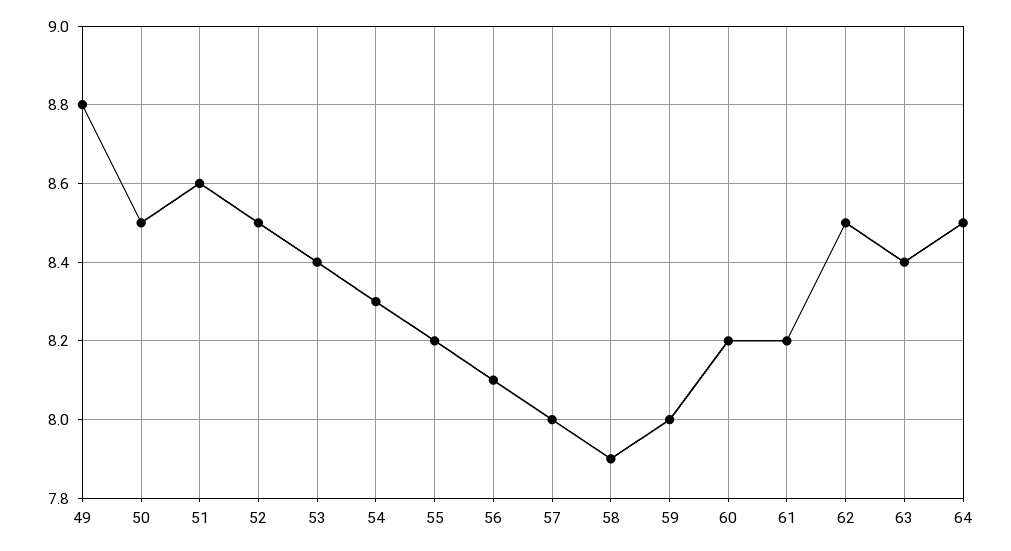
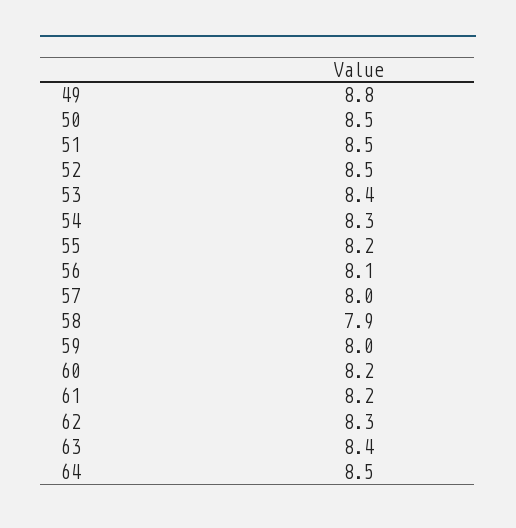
  {
    "49": 8.8,
    "50": 8.5,
-   "51": 8.6,
+   "51": 8.5,
    "52": 8.5,
    "53": 8.4,
    "54": 8.3,
    "55": 8.2,
    "56": 8.1,
    "57": 8,
    "58": 7.9,
    "59": 8,
    "60": 8.2,
    "61": 8.2,
-   "62": 8.5,
+   "62": 8.3,
    "63": 8.4,
    "64": 8.5
  }

